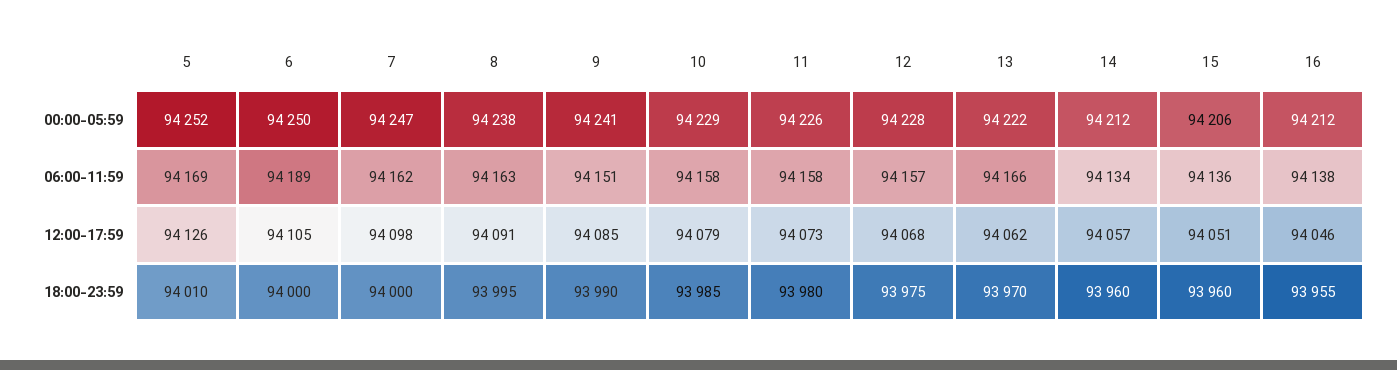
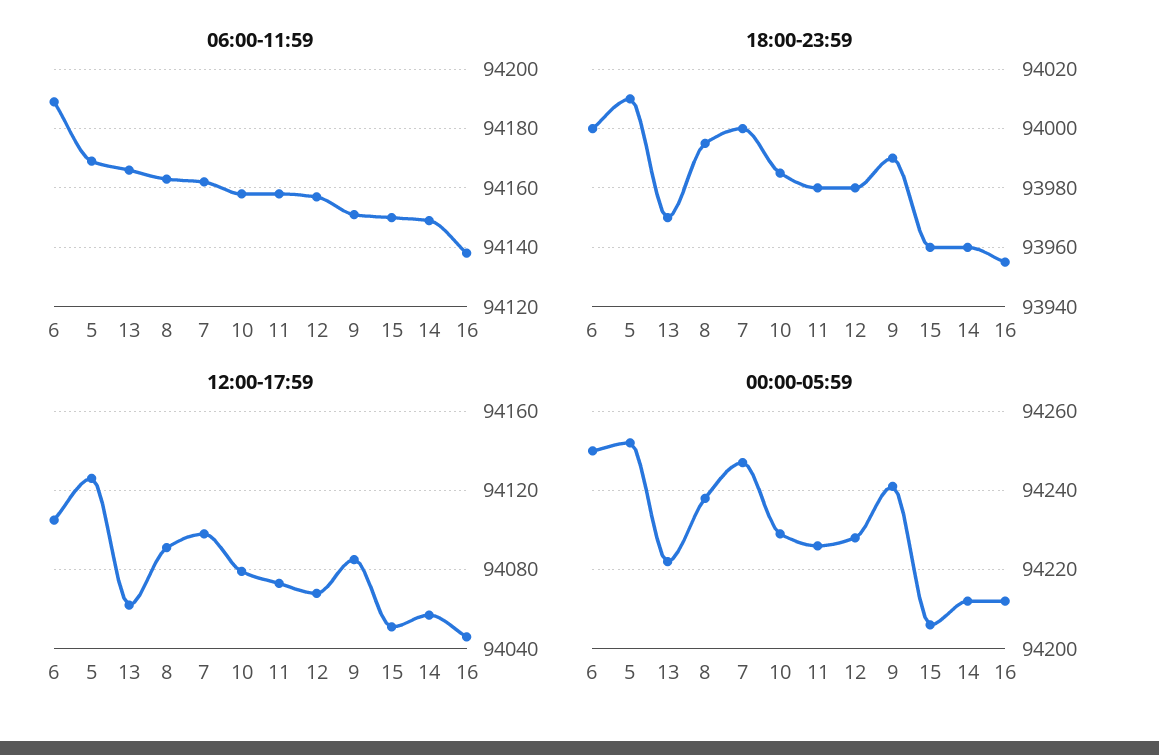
  {
    "00:00-05:59": {
      "5": 94252,
      "6": 94250,
      "7": 94247,
      "8": 94238,
      "9": 94241,
      "10": 94229,
      "11": 94226,
      "12": 94228,
      "13": 94222,
      "14": 94212,
      "15": 94206,
      "16": 94212
    },
    "06:00-11:59": {
      "5": 94169,
      "6": 94189,
      "7": 94162,
      "8": 94163,
      "9": 94151,
      "10": 94158,
      "11": 94158,
      "12": 94157,
      "13": 94166,
-     "14": 94134,
+     "14": 94150,
-     "15": 94136,
+     "15": 94150,
      "16": 94138
    },
    "12:00-17:59": {
      "5": 94126,
      "6": 94105,
      "7": 94098,
      "8": 94091,
      "9": 94085,
      "10": 94079,
      "11": 94073,
      "12": 94068,
      "13": 94062,
      "14": 94057,
      "15": 94051,
      "16": 94046
    },
    "18:00-23:59": {
      "5": 94010,
      "6": 94000,
      "7": 94000,
      "8": 93995,
      "9": 93990,
      "10": 93985,
      "11": 93980,
-     "12": 93975,
+     "12": 93980,
      "13": 93970,
      "14": 93960,
      "15": 93960,
      "16": 93955
    }
  }

